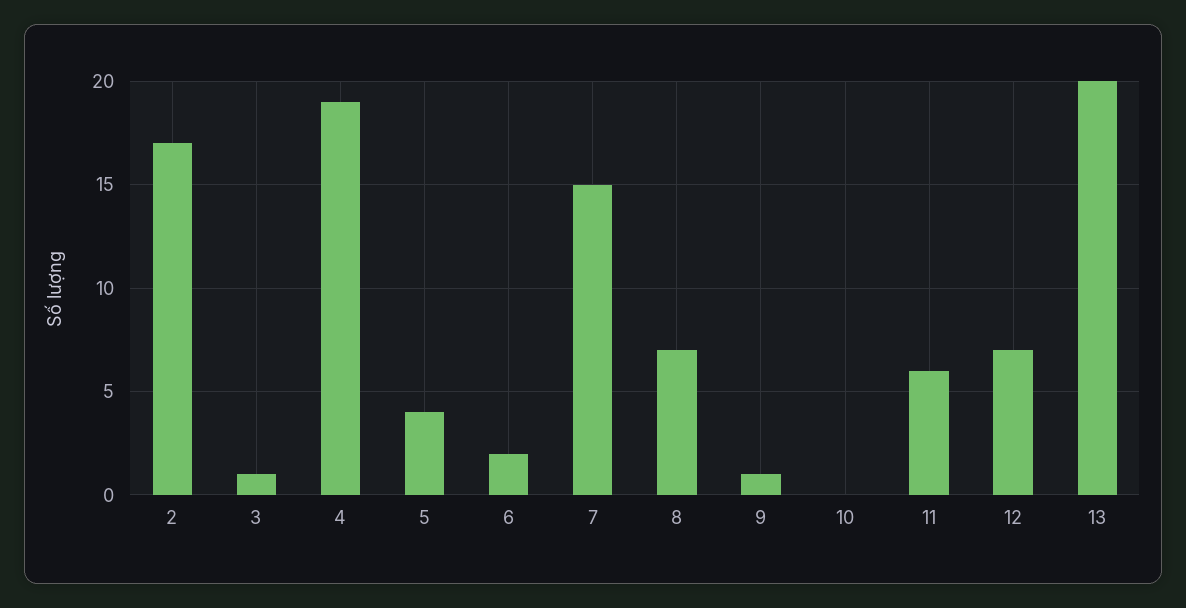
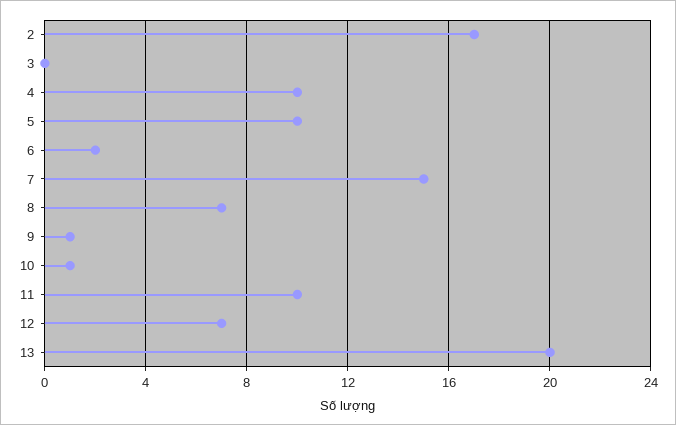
  {
    "2": 17,
-   "3": 1,
+   "3": 0,
-   "4": 19,
+   "4": 10,
-   "5": 4,
+   "5": 10,
    "6": 2,
    "7": 15,
    "8": 7,
    "9": 1,
-   "10": 0,
+   "10": 1,
-   "11": 6,
+   "11": 10,
    "12": 7,
    "13": 20
  }

